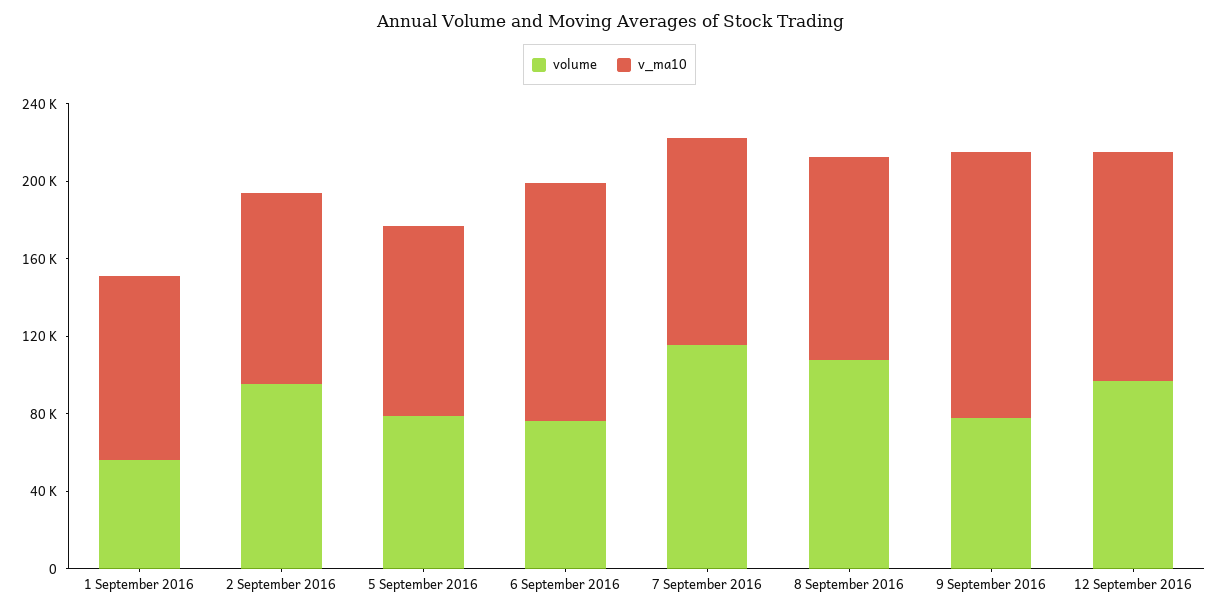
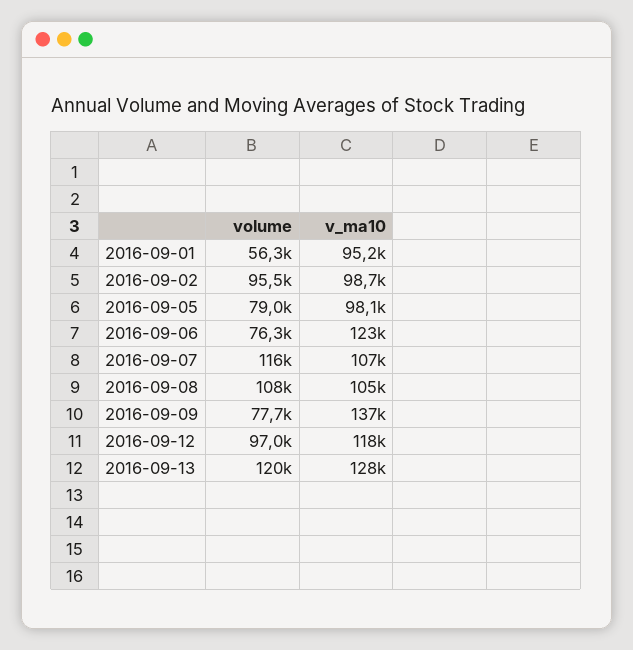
  {
    "volume": {
      "1 September 2016": 56300,
      "2 September 2016": 95500,
      "5 September 2016": 79000,
      "6 September 2016": 76300,
      "7 September 2016": 116000,
      "8 September 2016": 108000,
      "9 September 2016": 77700,
-     "12 September 2016": 97000
+     "12 September 2016": 97000,
+     "2016-09-13": 120000
    },
    "v_ma10": {
      "1 September 2016": 95200,
      "2 September 2016": 98700,
      "5 September 2016": 98100,
      "6 September 2016": 123000,
      "7 September 2016": 107000,
      "8 September 2016": 105000,
      "9 September 2016": 137000,
-     "12 September 2016": 118000
+     "12 September 2016": 118000,
+     "2016-09-13": 128000
    }
  }

